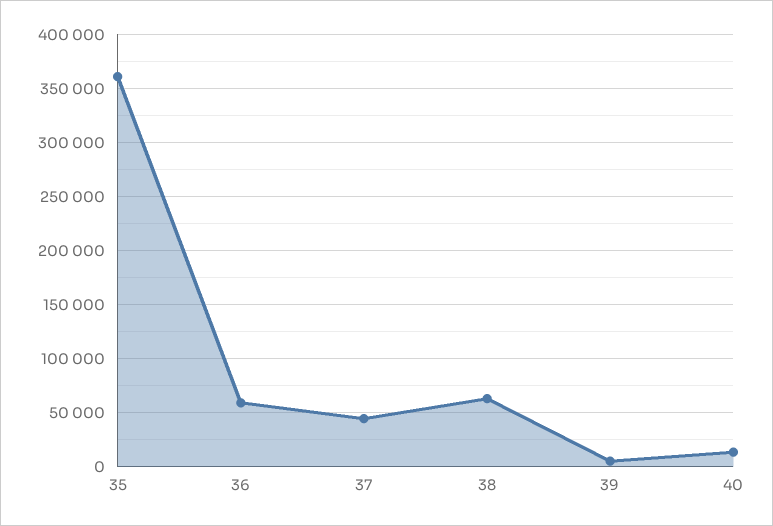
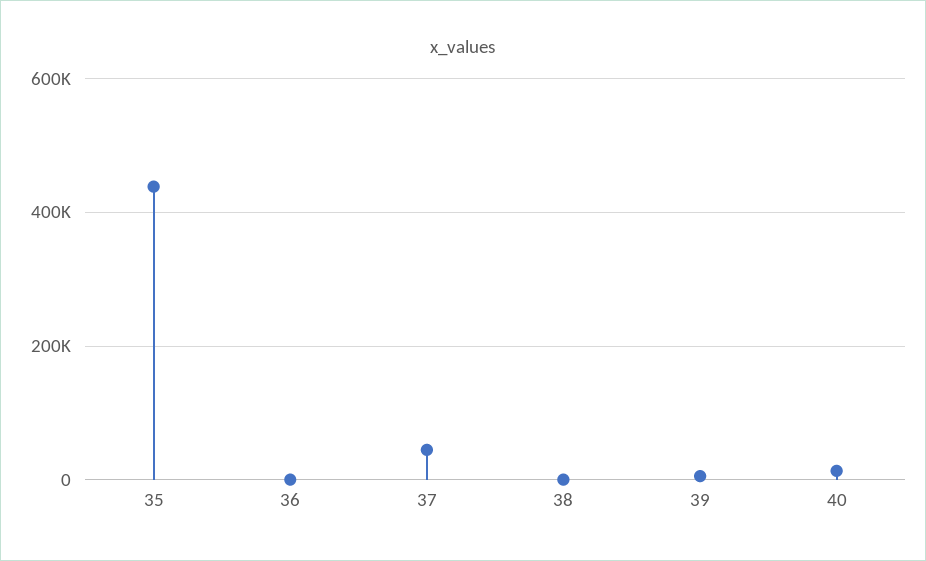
  {
-   "35": 360000,
+   "35": 440000,
-   "36": 60000,
+   "36": 0,
    "37": 40000,
-   "38": 60000,
+   "38": 0,
    "39": 10000,
    "40": 10000
  }

